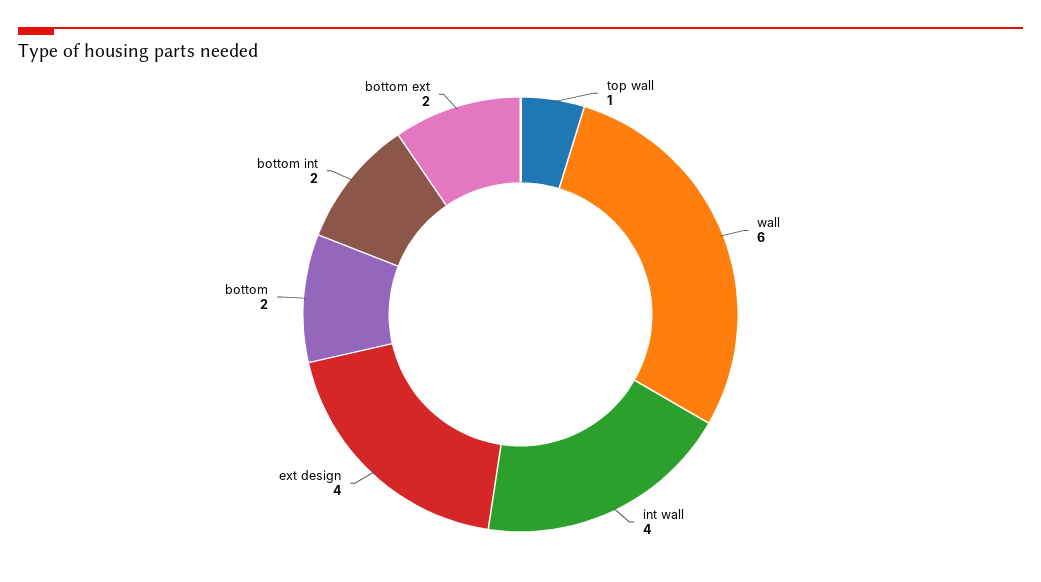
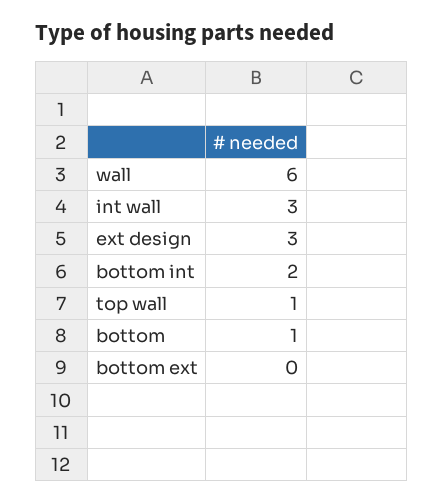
  {
    "top wall": 1,
    "wall": 6,
-   "int wall": 4,
+   "int wall": 3,
-   "ext design": 4,
+   "ext design": 3,
-   "bottom": 2,
+   "bottom": 1,
    "bottom int": 2,
-   "bottom ext": 2
+   "bottom ext": 0
  }

